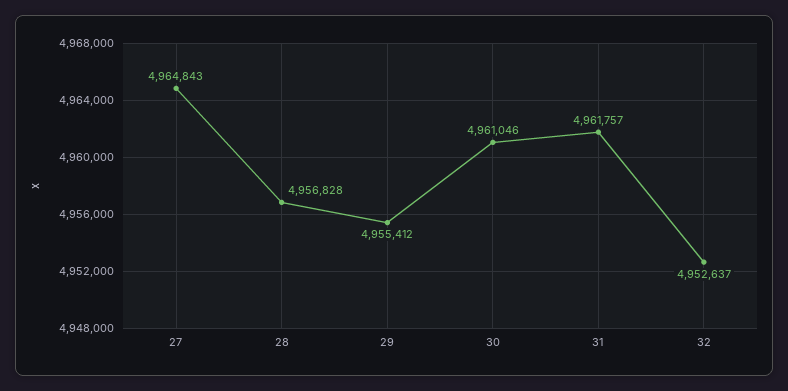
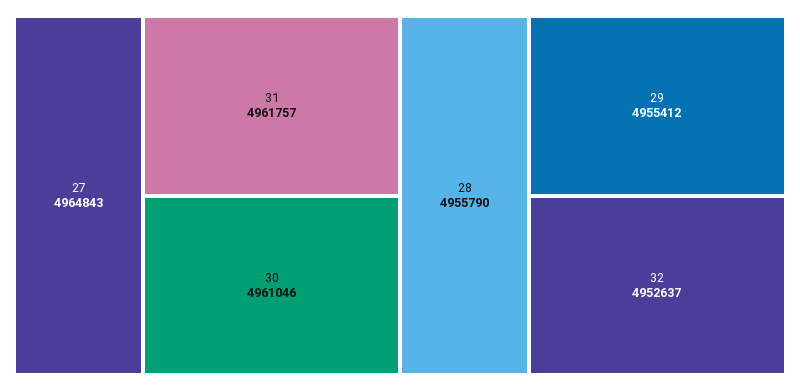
  {
    "27": 4964843,
-   "28": 4956828,
+   "28": 4955790,
    "29": 4955412,
    "30": 4961046,
    "31": 4961757,
    "32": 4952637
  }

